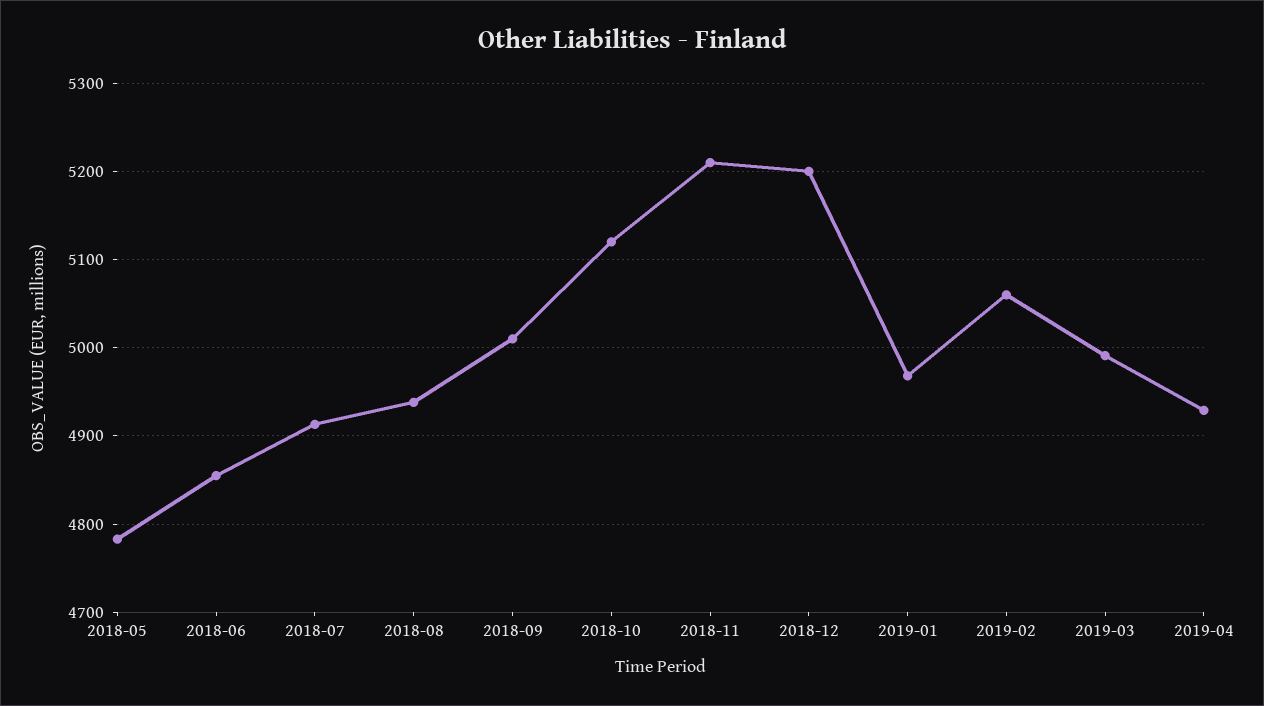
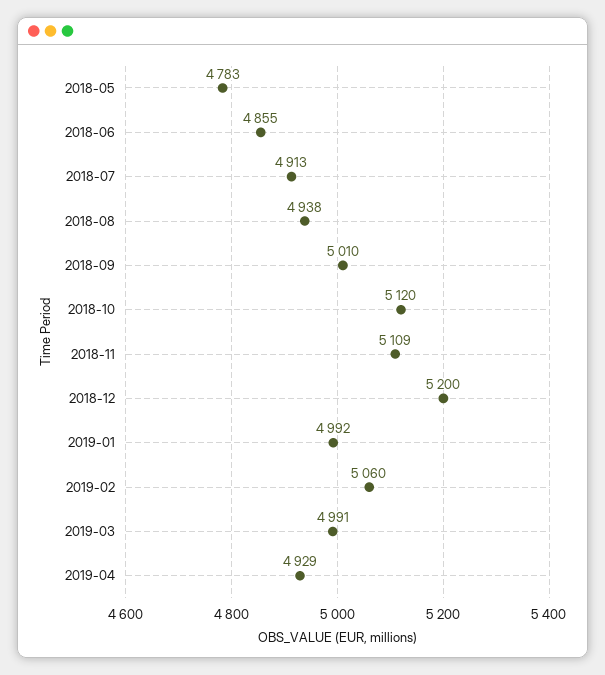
  {
    "2018-05": 4783,
    "2018-06": 4855,
    "2018-07": 4913,
    "2018-08": 4938,
    "2018-09": 5010,
    "2018-10": 5120,
-   "2018-11": 5210,
+   "2018-11": 5109,
    "2018-12": 5200,
-   "2019-01": 4970,
+   "2019-01": 4992,
    "2019-02": 5060,
    "2019-03": 4991,
    "2019-04": 4929
  }

